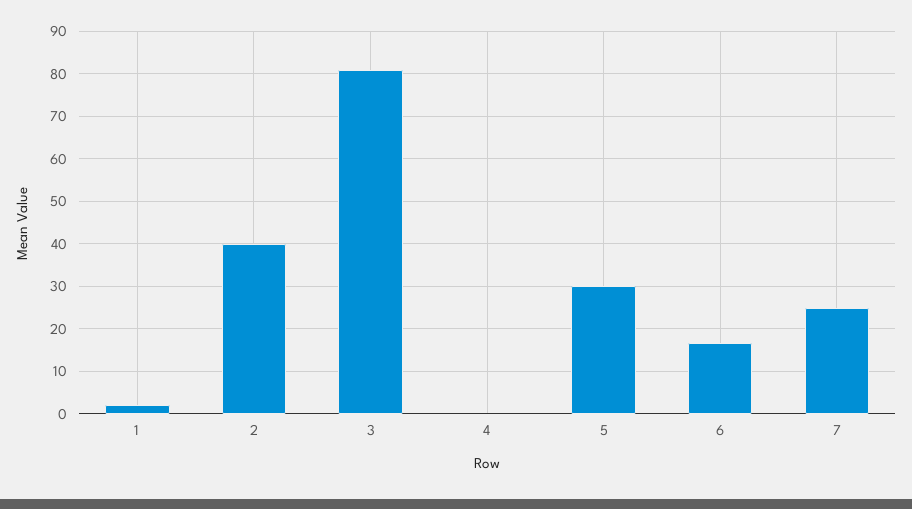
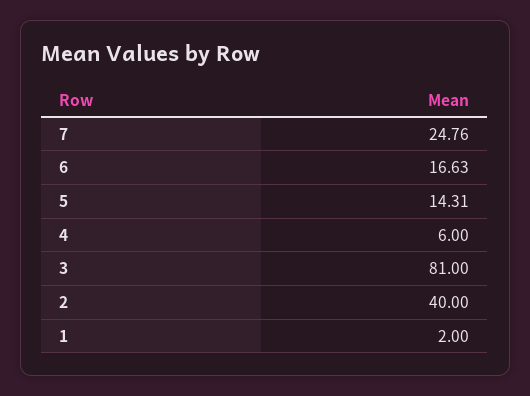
  {
    "1": 2,
    "2": 40,
    "3": 81,
-   "4": 0,
+   "4": 6,
-   "5": 30,
+   "5": 14.31,
    "6": 16.63,
    "7": 24.76
  }

